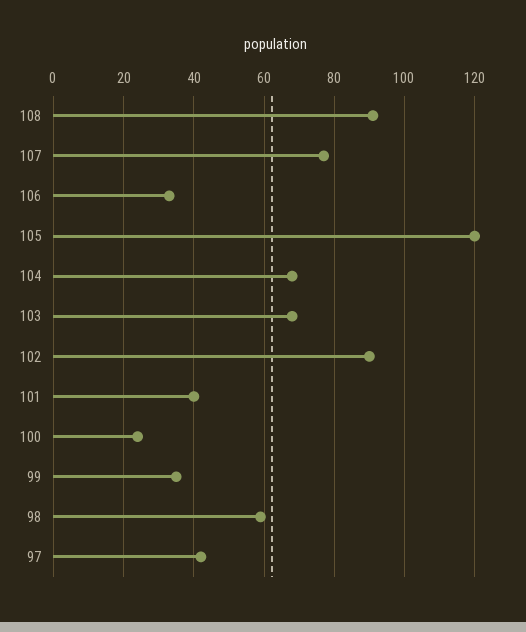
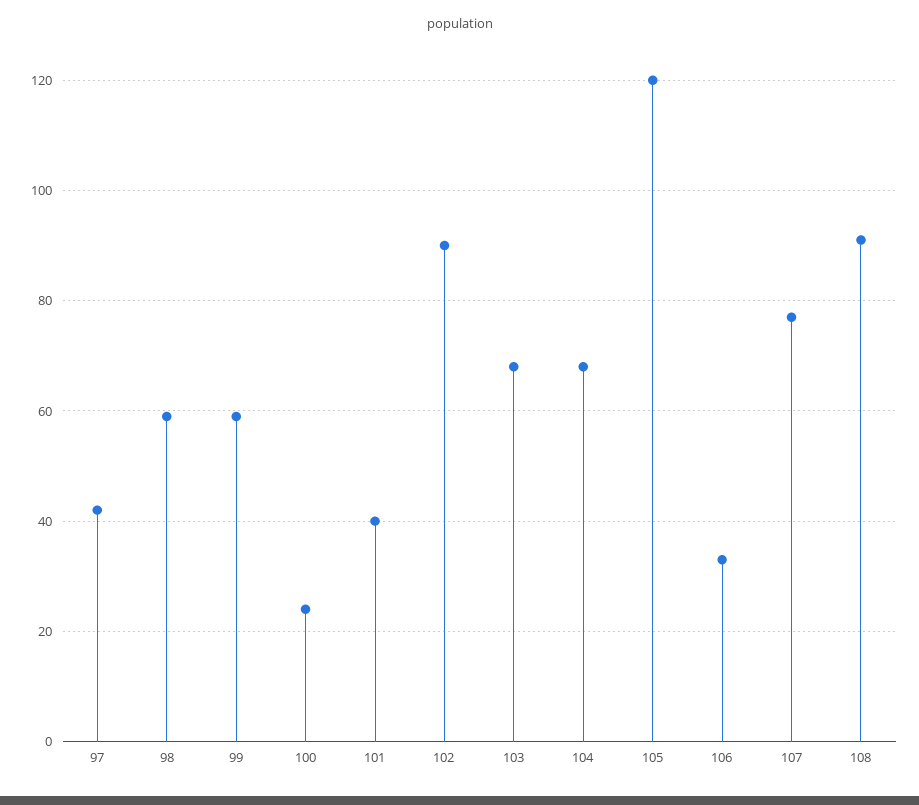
  {
    "108": 90,
    "107": 75,
    "106": 35,
    "105": 120,
    "104": 70,
    "103": 70,
    "102": 90,
    "101": 40,
    "100": 25,
-   "99": 35,
+   "99": 60,
    "98": 60,
    "97": 40
  }

